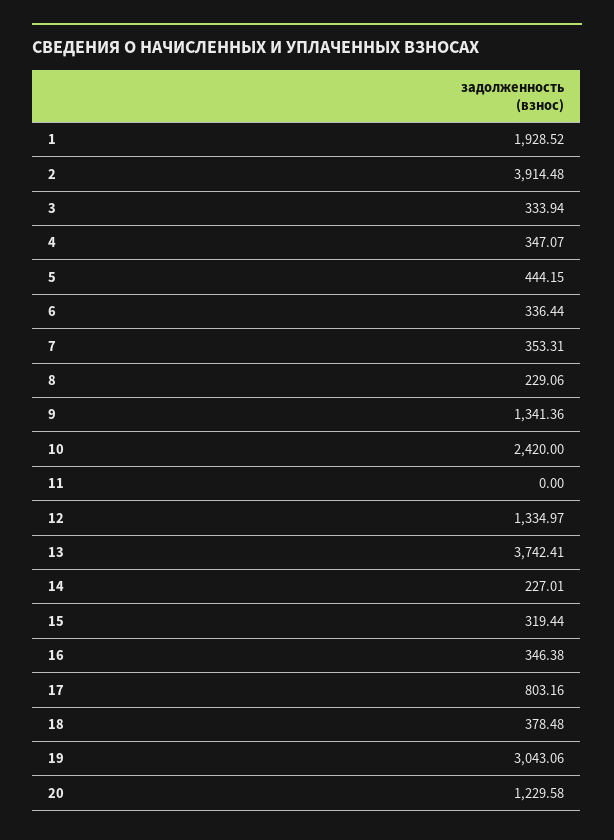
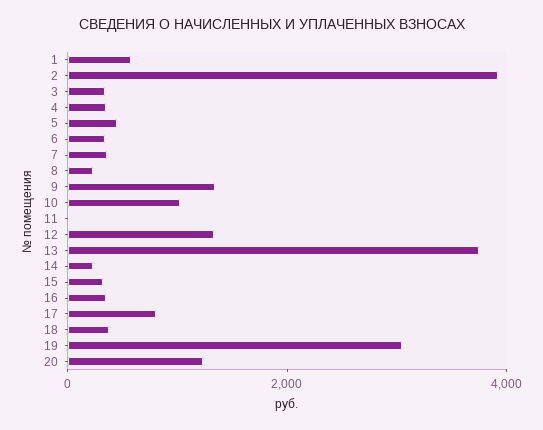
  {
-   "1": 1928.52,
+   "1": 500,
    "2": 3914.48,
    "3": 333.94,
    "4": 347.07,
    "5": 444.15,
    "6": 336.44,
    "7": 353.31,
    "8": 229.06,
    "9": 1341.36,
-   "10": 2420,
+   "10": 1000,
    "11": 0,
    "12": 1334.97,
    "13": 3742.41,
    "14": 227.01,
    "15": 319.44,
    "16": 346.38,
    "17": 803.16,
    "18": 378.48,
    "19": 3043.06,
    "20": 1229.58
  }

